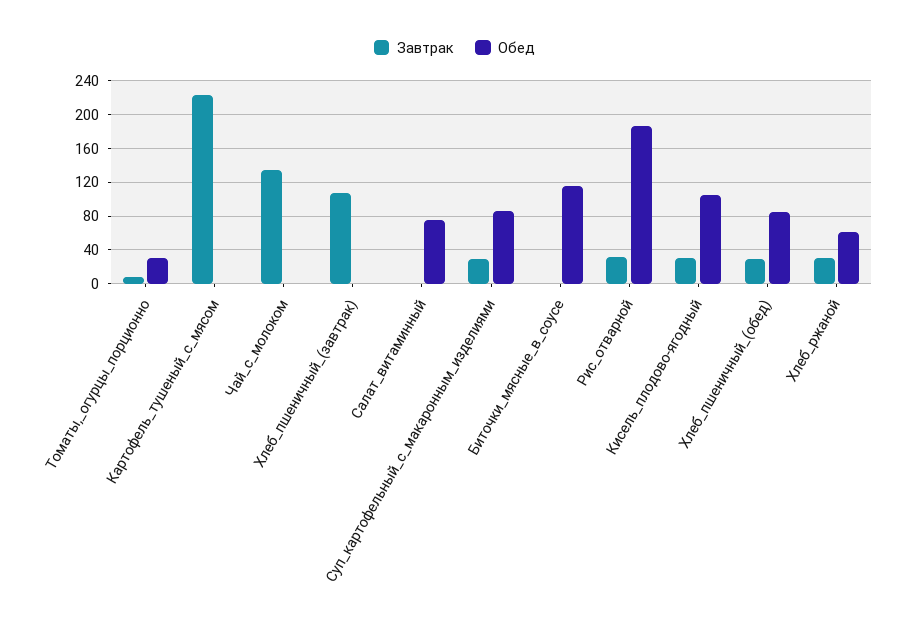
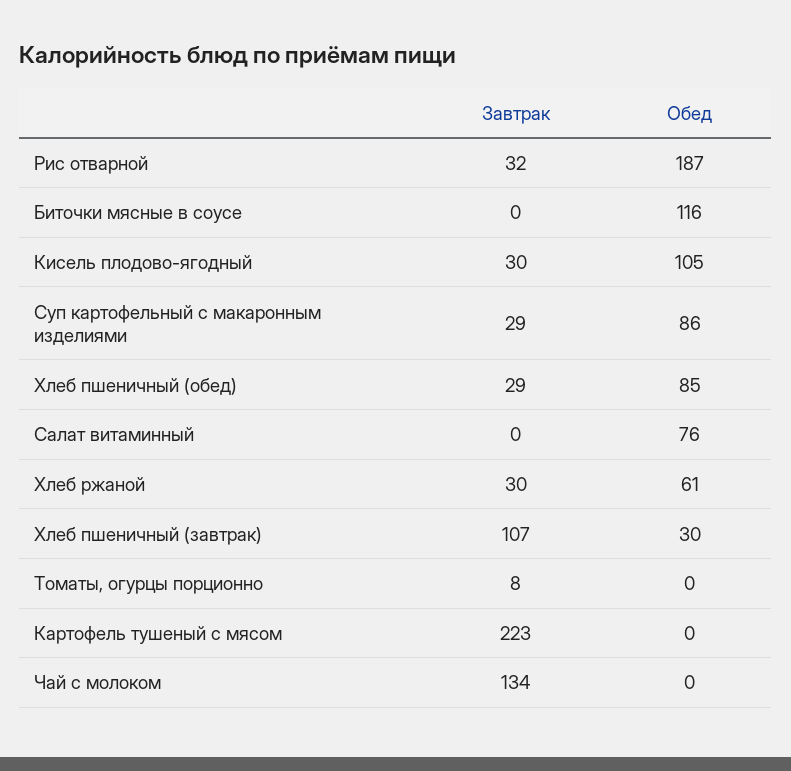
  {
    "Завтрак": {
      "Томаты,_огурцы_порционно": 8,
      "Картофель_тушеный_с_мясом": 223,
      "Чай_с_молоком": 134,
      "Хлеб_пшеничный_(завтрак)": 107,
      "Салат_витаминный": 0,
      "Суп_картофельный_с_макаронным_изделиями": 29,
      "Биточки_мясные_в_соусе": 0,
      "Рис_отварной": 32,
      "Кисель_плодово-ягодный": 30,
      "Хлеб_пшеничный_(обед)": 29,
      "Хлеб_ржаной": 30
    },
    "Обед": {
-     "Томаты,_огурцы_порционно": 30,
+     "Томаты,_огурцы_порционно": 0,
      "Картофель_тушеный_с_мясом": 0,
      "Чай_с_молоком": 0,
-     "Хлеб_пшеничный_(завтрак)": 0,
+     "Хлеб_пшеничный_(завтрак)": 30,
      "Салат_витаминный": 76,
      "Суп_картофельный_с_макаронным_изделиями": 86,
      "Биточки_мясные_в_соусе": 116,
      "Рис_отварной": 187,
      "Кисель_плодово-ягодный": 105,
      "Хлеб_пшеничный_(обед)": 85,
      "Хлеб_ржаной": 61
    }
  }

